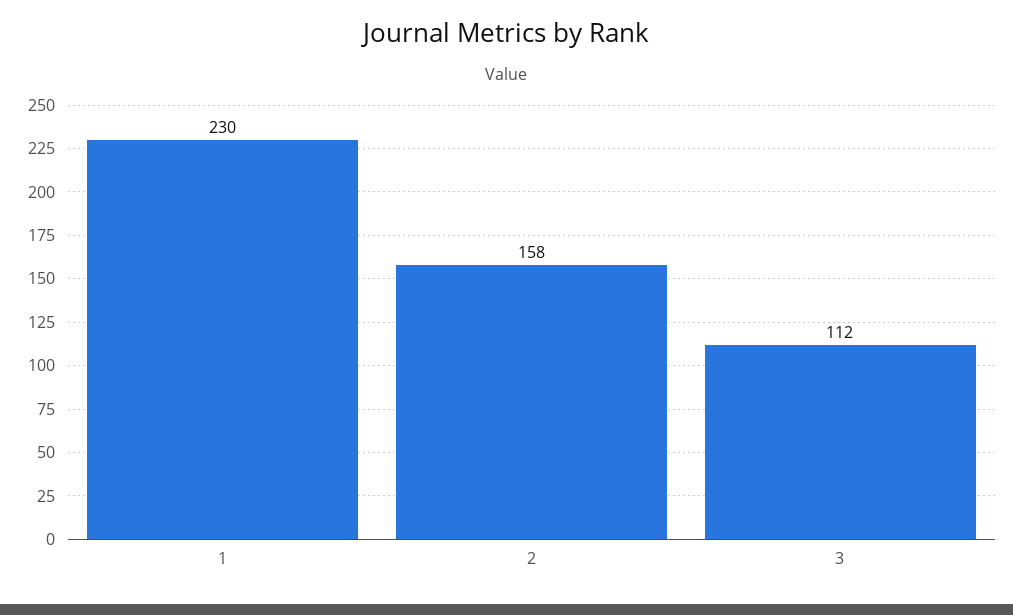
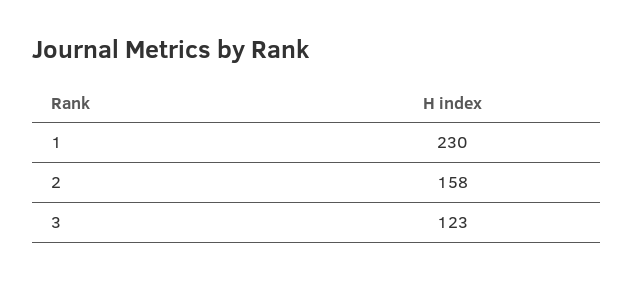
  {
    "1": 230,
    "2": 158,
-   "3": 112
+   "3": 123
  }

